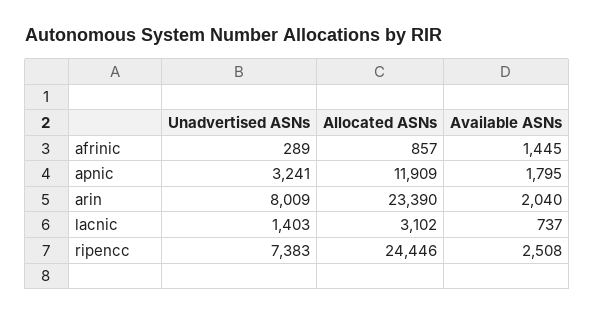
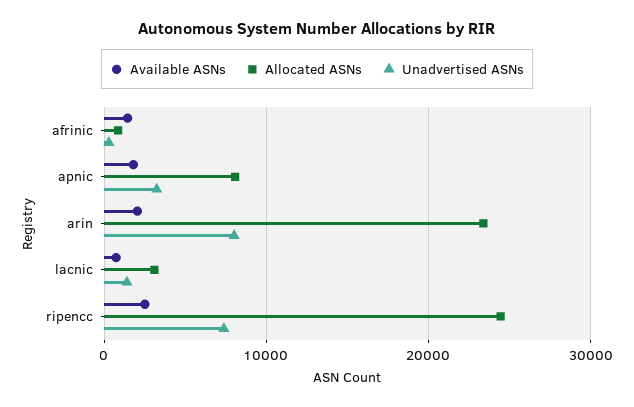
  {
    "Unadvertised ASNs": {
      "afrinic": 289,
      "apnic": 3241,
      "arin": 8009,
      "lacnic": 1403,
      "ripencc": 7383
    },
    "Allocated ASNs": {
      "afrinic": 857,
-     "apnic": 11909,
+     "apnic": 8000,
      "arin": 23390,
      "lacnic": 3102,
      "ripencc": 24446
    },
    "Available ASNs": {
      "afrinic": 1445,
      "apnic": 1795,
      "arin": 2040,
      "lacnic": 737,
      "ripencc": 2508
    }
  }

